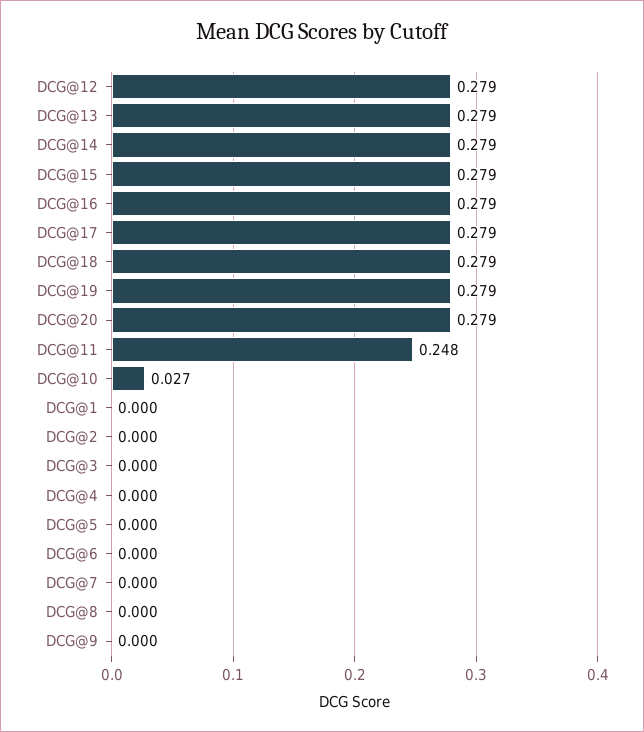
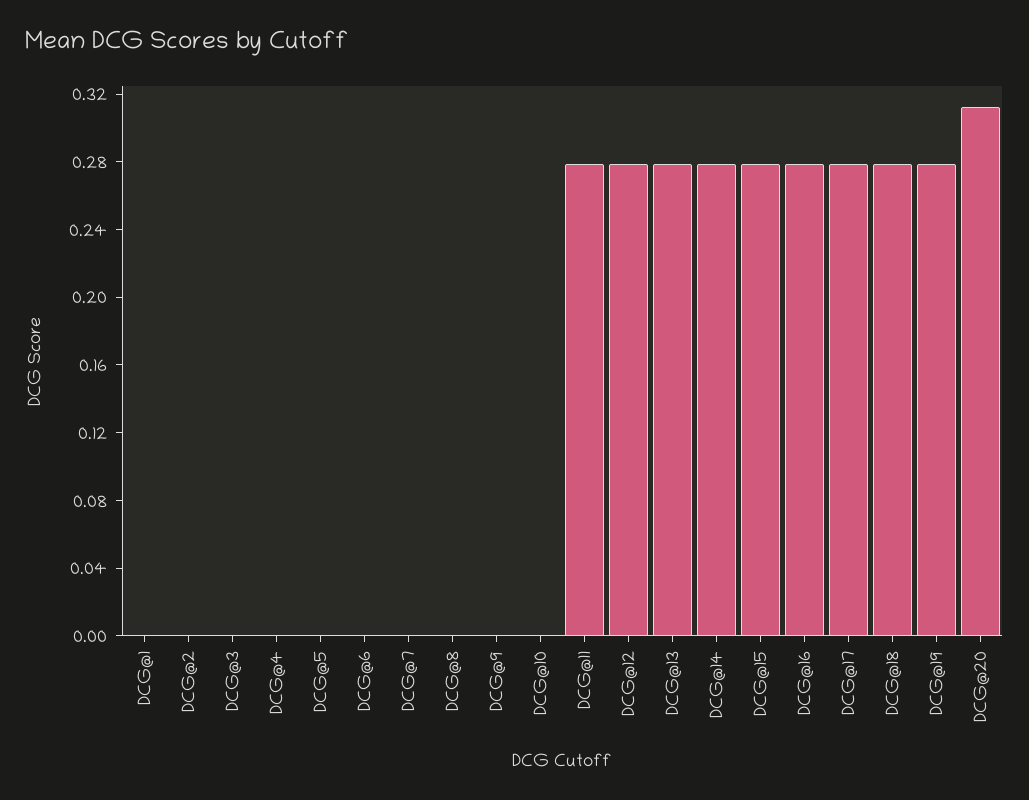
  {
    "DCG@12": 0.279,
    "DCG@13": 0.279,
    "DCG@14": 0.279,
    "DCG@15": 0.279,
    "DCG@16": 0.279,
    "DCG@17": 0.279,
    "DCG@18": 0.279,
    "DCG@19": 0.279,
-   "DCG@20": 0.279,
+   "DCG@20": 0.31,
-   "DCG@11": 0.248,
+   "DCG@11": 0.28,
-   "DCG@10": 0.027,
+   "DCG@10": 0,
    "DCG@1": 0,
    "DCG@2": 0,
    "DCG@3": 0,
    "DCG@4": 0,
    "DCG@5": 0,
    "DCG@6": 0,
    "DCG@7": 0,
    "DCG@8": 0,
    "DCG@9": 0
  }

